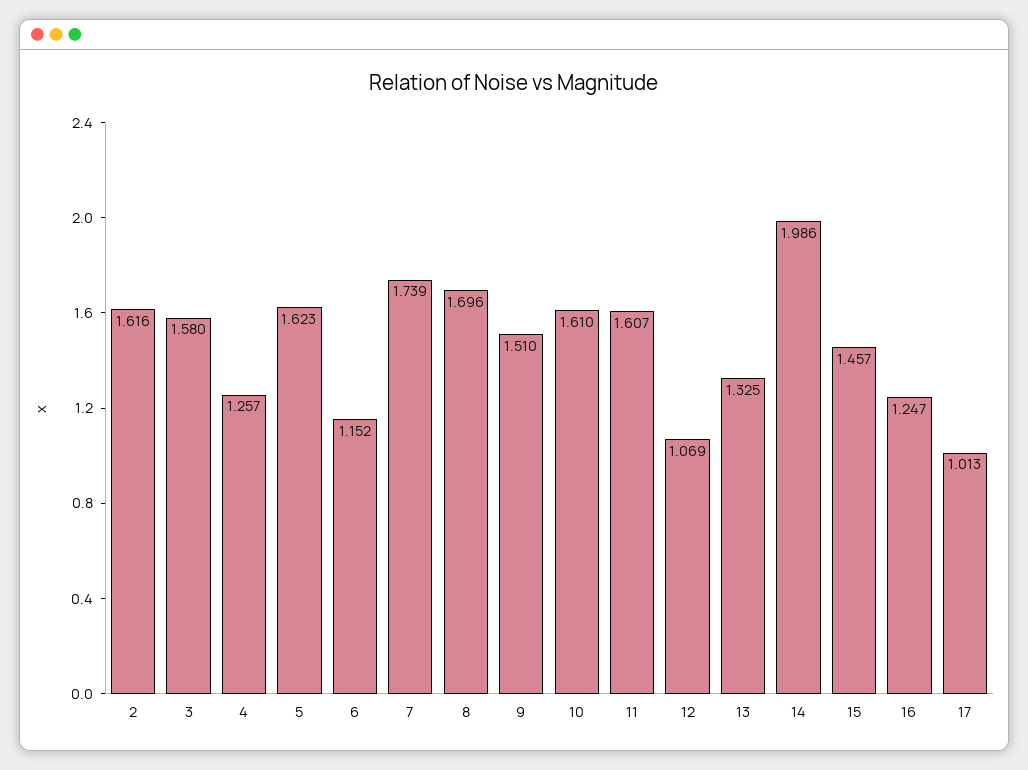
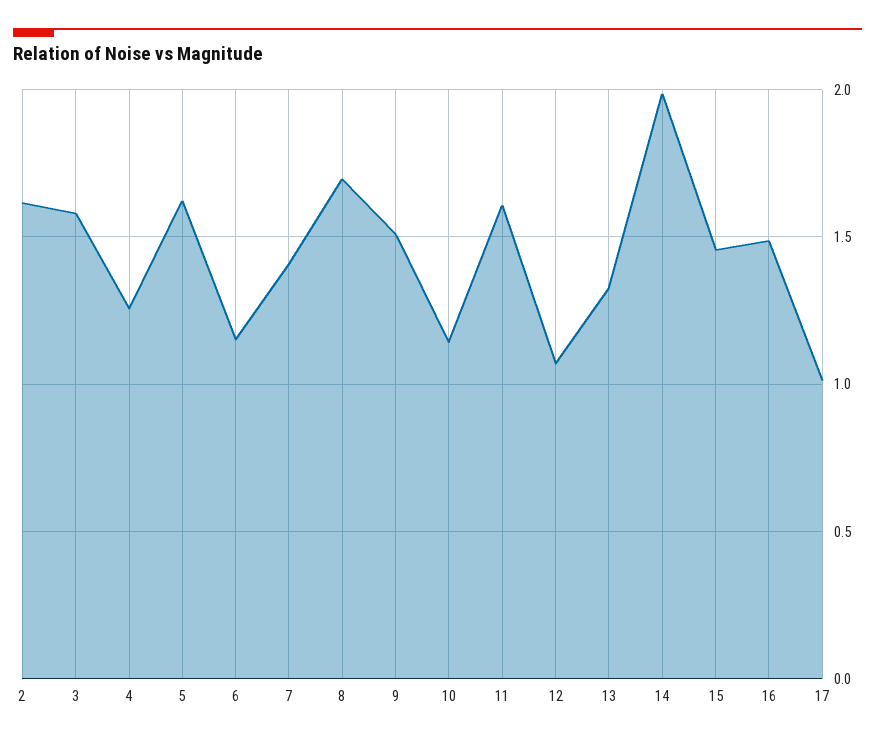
  {
    "2": 1.616,
    "3": 1.58,
    "4": 1.257,
    "5": 1.623,
    "6": 1.152,
-   "7": 1.739,
+   "7": 1.4,
    "8": 1.696,
    "9": 1.51,
-   "10": 1.61,
+   "10": 1.15,
    "11": 1.607,
    "12": 1.069,
    "13": 1.325,
    "14": 1.986,
    "15": 1.457,
-   "16": 1.247,
+   "16": 1.5,
    "17": 1.013
  }

